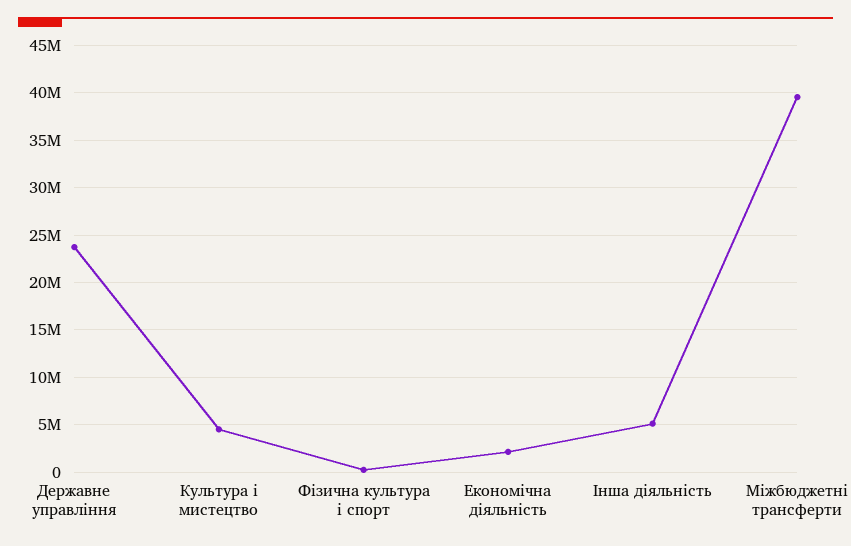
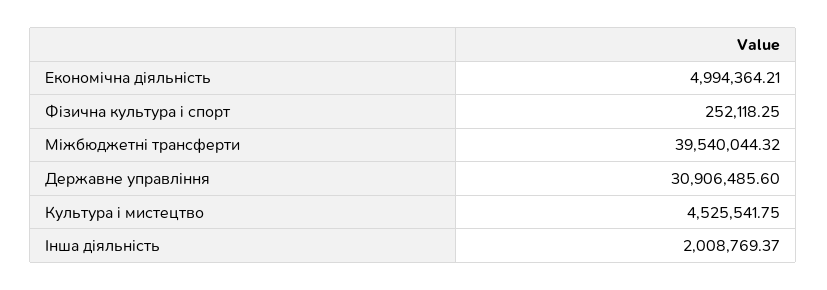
  {
-   "Державне управління": 24000000,
+   "Державне управління": 30906485.6,
    "Культура i мистецтво": 4525541.75,
    "Фiзична культура i спорт": 252118.25,
-   "Економічна діяльність": 2000000,
+   "Економічна діяльність": 4994364.21,
-   "Інша діяльність": 5000000,
+   "Інша діяльність": 2008769.37,
    "Міжбюджетні трансферти": 39540044.32
  }

